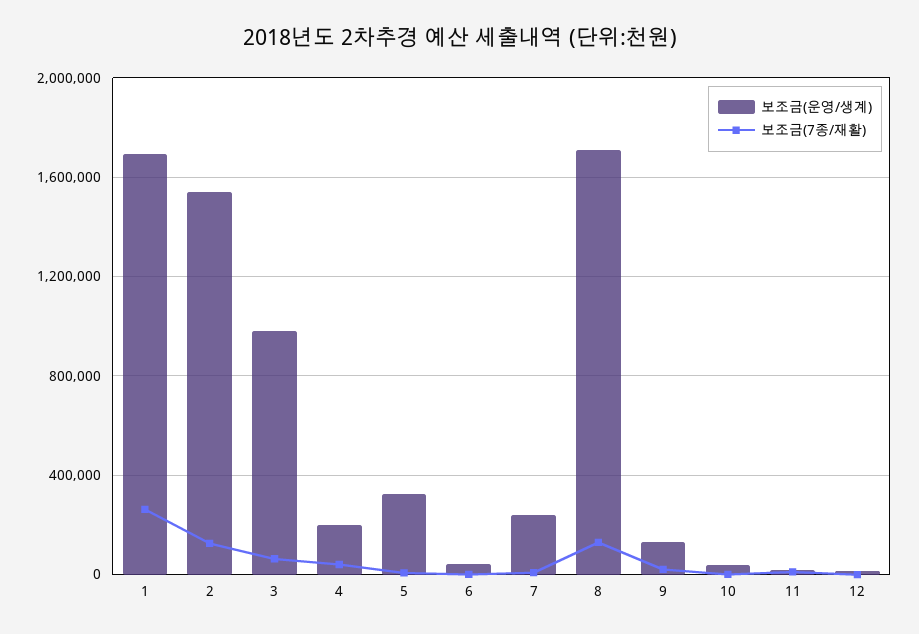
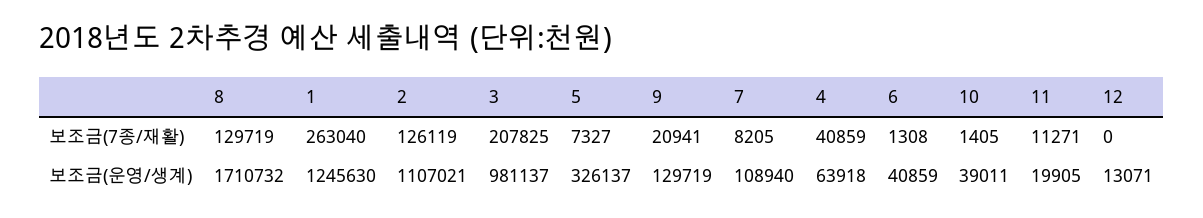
  {
    "보조금(운영/생계)": {
-     "1": 1700000,
+     "1": 1245630,
-     "2": 1550000,
+     "2": 1107021,
      "3": 981137,
-     "4": 200000,
+     "4": 63918,
      "5": 326137,
      "6": 40859,
-     "7": 250000,
+     "7": 108940,
      "8": 1710732,
      "9": 129719,
      "10": 39011,
      "11": 19905,
      "12": 13071
    },
    "보조금(7종/재활)": {
      "1": 263040,
      "2": 126119,
-     "3": 50000,
+     "3": 207825,
      "4": 40859,
      "5": 7327,
      "6": 1308,
      "7": 8205,
      "8": 129719,
      "9": 20941,
      "10": 1405,
      "11": 11271,
      "12": 0
    }
  }

